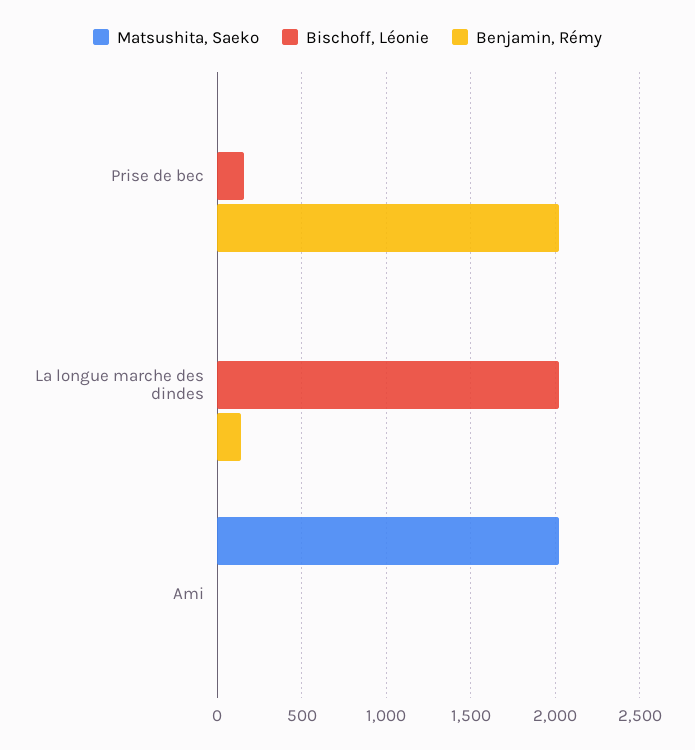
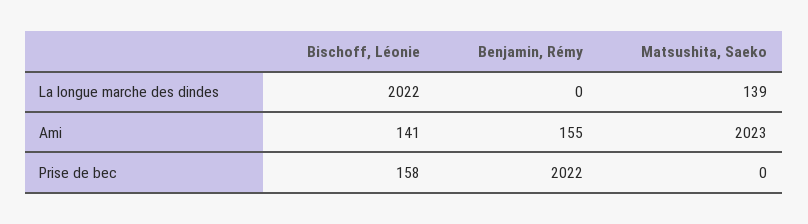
  {
    "Matsushita, Saeko": {
      "Prise de bec": 0,
-     "La longue marche des dindes": 0,
+     "La longue marche des dindes": 139,
      "Ami": 2023
    },
    "Bischoff, Léonie": {
      "Prise de bec": 158,
      "La longue marche des dindes": 2022,
-     "Ami": 0
+     "Ami": 141
    },
    "Benjamin, Rémy": {
      "Prise de bec": 2022,
-     "La longue marche des dindes": 150,
+     "La longue marche des dindes": 0,
-     "Ami": 0
+     "Ami": 155
    }
  }

